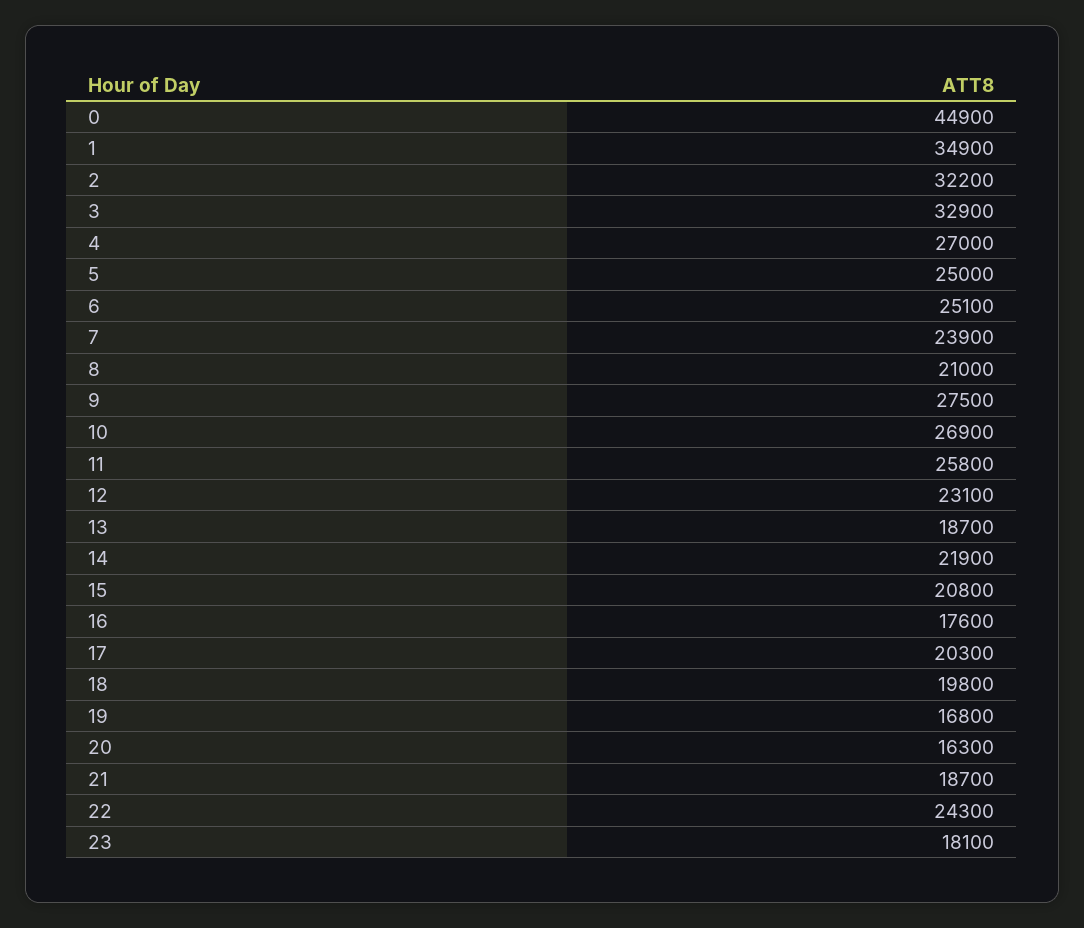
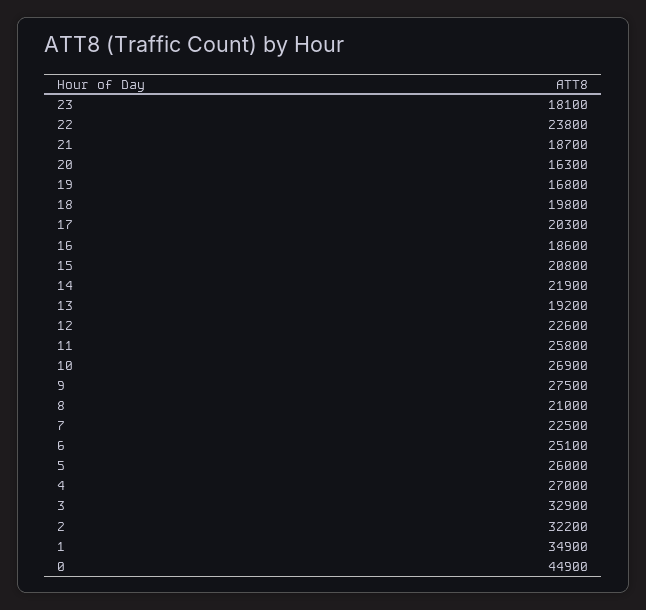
  {
    "0": 44900,
    "1": 34900,
    "2": 32200,
    "3": 32900,
    "4": 27000,
-   "5": 25000,
+   "5": 26000,
    "6": 25100,
-   "7": 23900,
+   "7": 22500,
    "8": 21000,
    "9": 27500,
    "10": 26900,
    "11": 25800,
-   "12": 23100,
+   "12": 22600,
-   "13": 18700,
+   "13": 19200,
    "14": 21900,
    "15": 20800,
-   "16": 17600,
+   "16": 18600,
    "17": 20300,
    "18": 19800,
    "19": 16800,
    "20": 16300,
    "21": 18700,
-   "22": 24300,
+   "22": 23800,
    "23": 18100
  }

